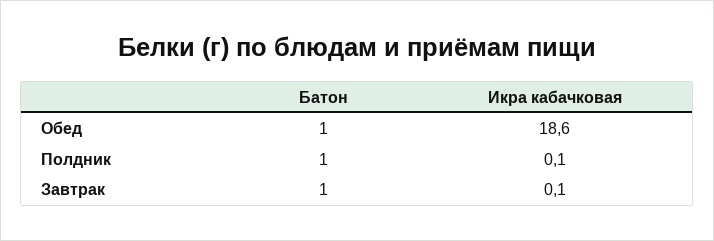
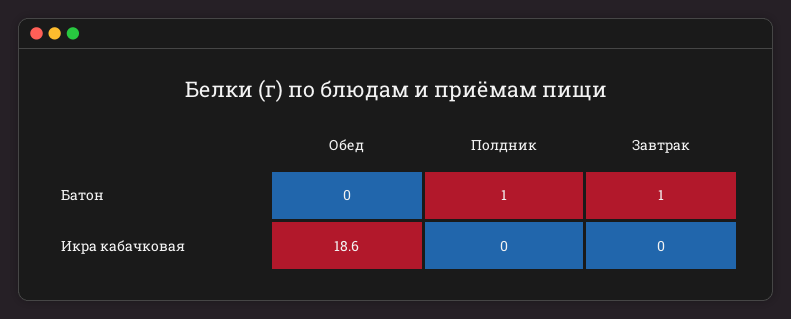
  {
    "Батон": {
-     "Обед": 1,
+     "Обед": 0,
      "Полдник": 1,
      "Завтрак": 1
    },
    "Икра кабачковая": {
      "Обед": 18.6,
-     "Полдник": 0.1,
+     "Полдник": 0,
-     "Завтрак": 0.1
+     "Завтрак": 0
    }
  }

